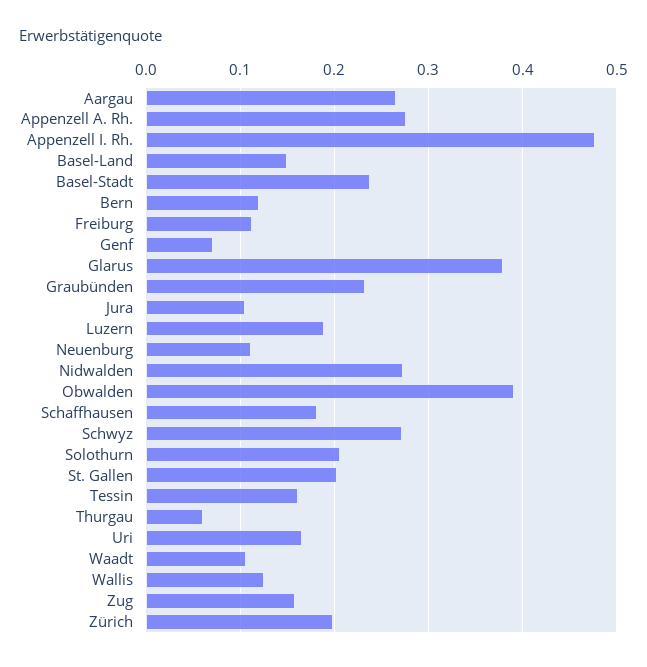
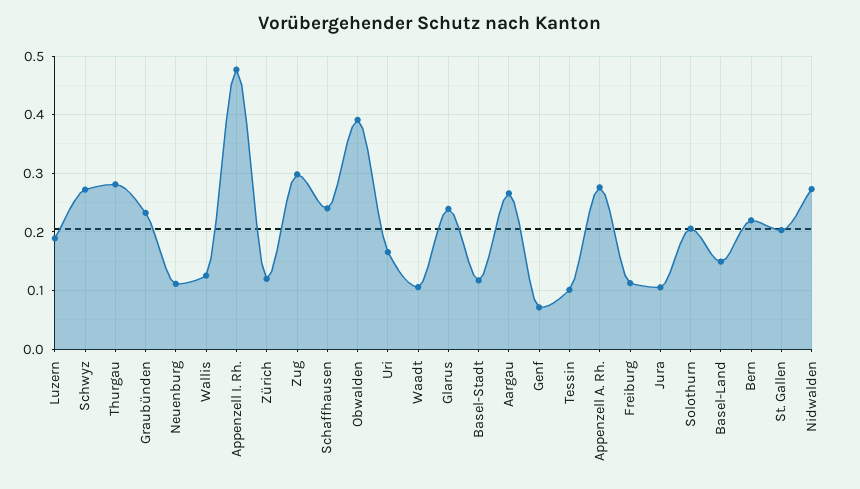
  {
    "Aargau": 0.27,
    "Appenzell A. Rh.": 0.28,
    "Appenzell I. Rh.": 0.48,
    "Basel-Land": 0.15,
-   "Basel-Stadt": 0.24,
+   "Basel-Stadt": 0.12,
-   "Bern": 0.12,
+   "Bern": 0.22,
    "Freiburg": 0.11,
    "Genf": 0.07,
-   "Glarus": 0.38,
+   "Glarus": 0.24,
    "Graubünden": 0.23,
    "Jura": 0.11,
    "Luzern": 0.19,
    "Neuenburg": 0.11,
    "Nidwalden": 0.27,
    "Obwalden": 0.39,
-   "Schaffhausen": 0.18,
+   "Schaffhausen": 0.24,
    "Schwyz": 0.27,
    "Solothurn": 0.21,
    "St. Gallen": 0.2,
-   "Tessin": 0.16,
+   "Tessin": 0.1,
-   "Thurgau": 0.06,
+   "Thurgau": 0.28,
    "Uri": 0.17,
    "Waadt": 0.11,
    "Wallis": 0.13,
-   "Zug": 0.16,
+   "Zug": 0.3,
-   "Zürich": 0.2
+   "Zürich": 0.12
  }

